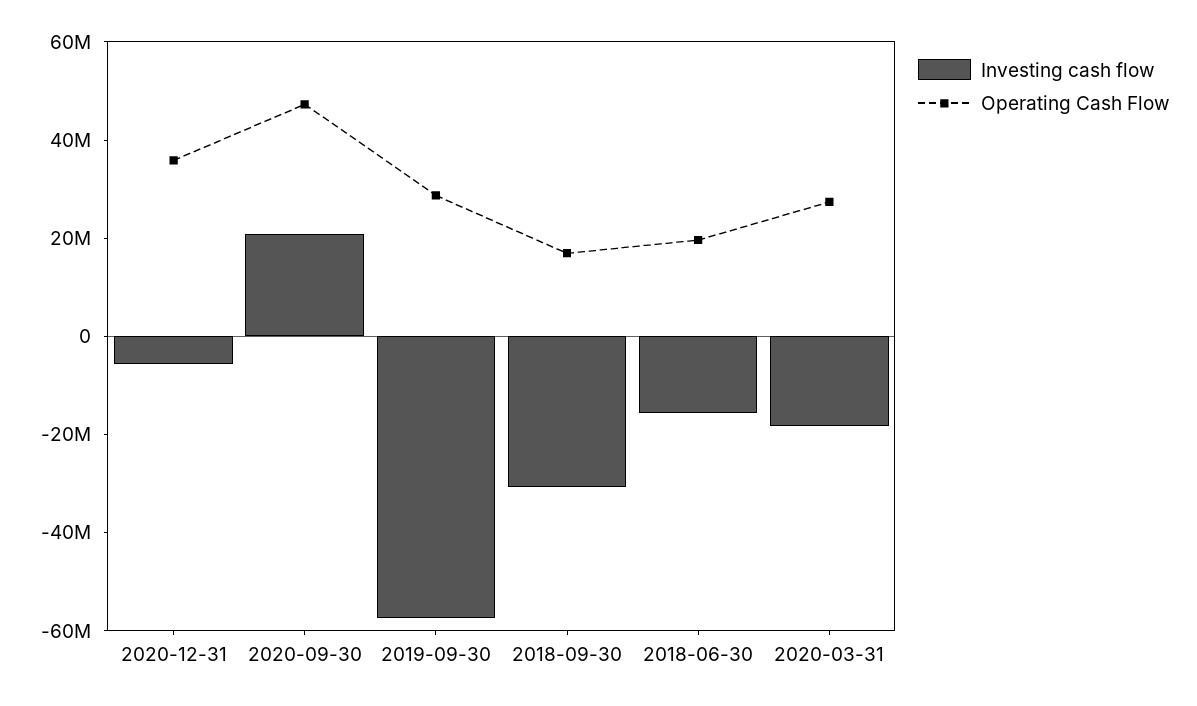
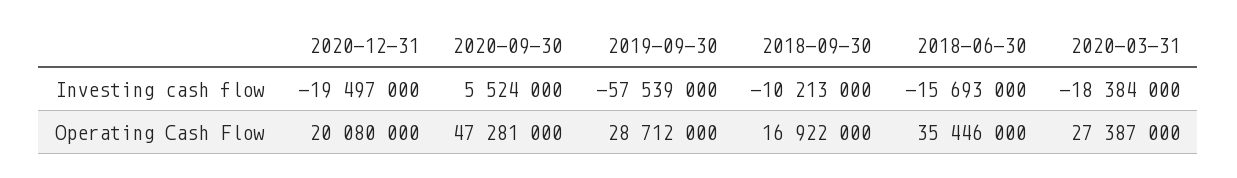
  {
    "Investing cash flow": {
-     "2020-12-31": -5000000,
+     "2020-12-31": -19497000,
-     "2020-09-30": 20000000,
+     "2020-09-30": 5524000,
      "2019-09-30": -57539000,
-     "2018-09-30": -30000000,
+     "2018-09-30": -10213000,
      "2018-06-30": -15693000,
      "2020-03-31": -18384000
    },
    "Operating Cash Flow": {
-     "2020-12-31": 35000000,
+     "2020-12-31": 20080000,
      "2020-09-30": 47281000,
      "2019-09-30": 28712000,
      "2018-09-30": 16922000,
-     "2018-06-30": 20000000,
+     "2018-06-30": 35446000,
      "2020-03-31": 27387000
    }
  }

